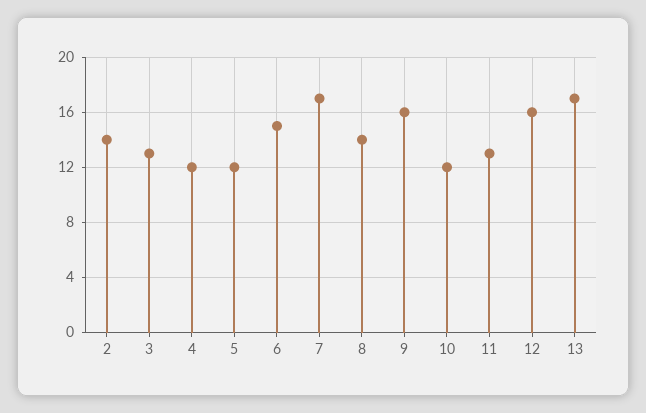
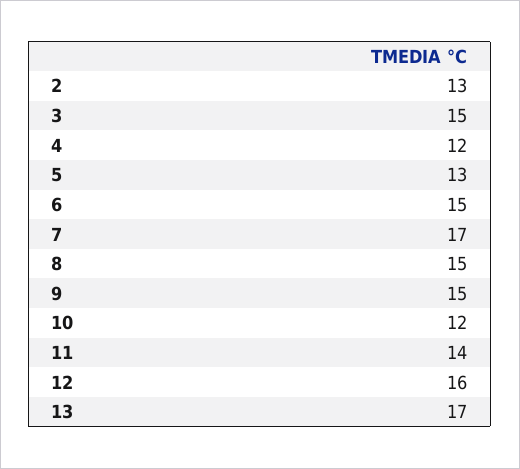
  {
-   "2": 14,
+   "2": 13,
-   "3": 13,
+   "3": 15,
    "4": 12,
-   "5": 12,
+   "5": 13,
    "6": 15,
    "7": 17,
-   "8": 14,
+   "8": 15,
-   "9": 16,
+   "9": 15,
    "10": 12,
-   "11": 13,
+   "11": 14,
    "12": 16,
    "13": 17
  }

